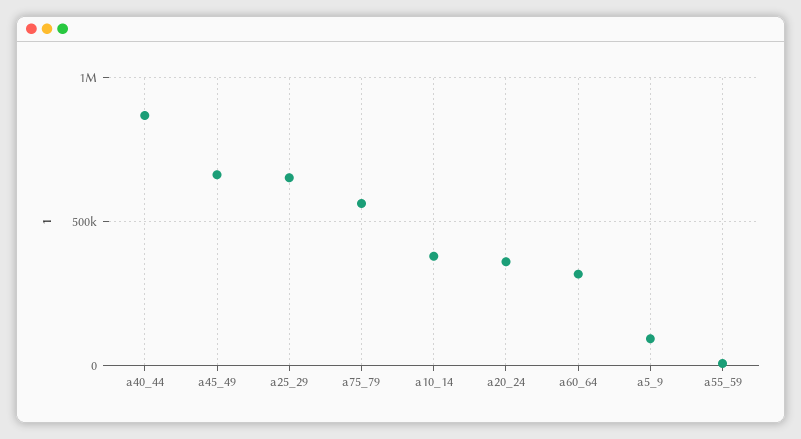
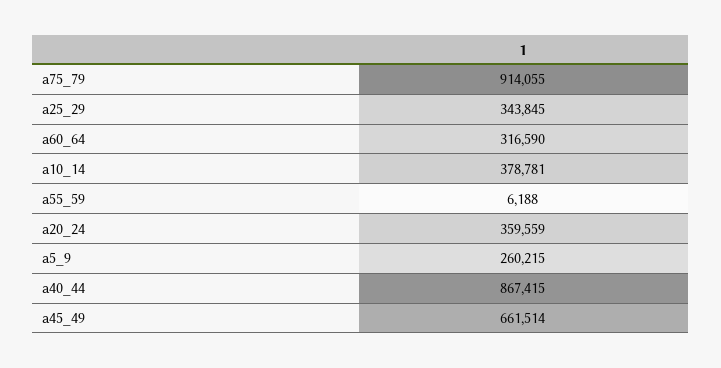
  {
    "a40_44": 867415,
    "a45_49": 661514,
-   "a25_29": 650000,
+   "a25_29": 343845,
-   "a75_79": 550000,
+   "a75_79": 914055,
    "a10_14": 378781,
    "a20_24": 359559,
    "a60_64": 316590,
-   "a5_9": 100000,
+   "a5_9": 260215,
    "a55_59": 6188
  }

